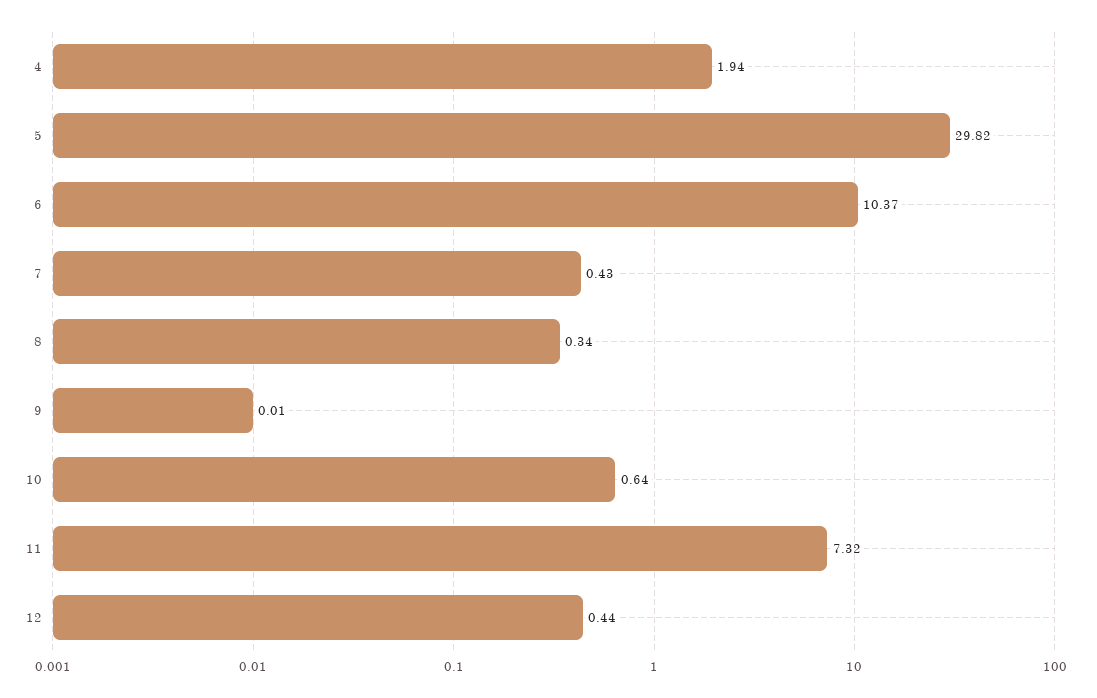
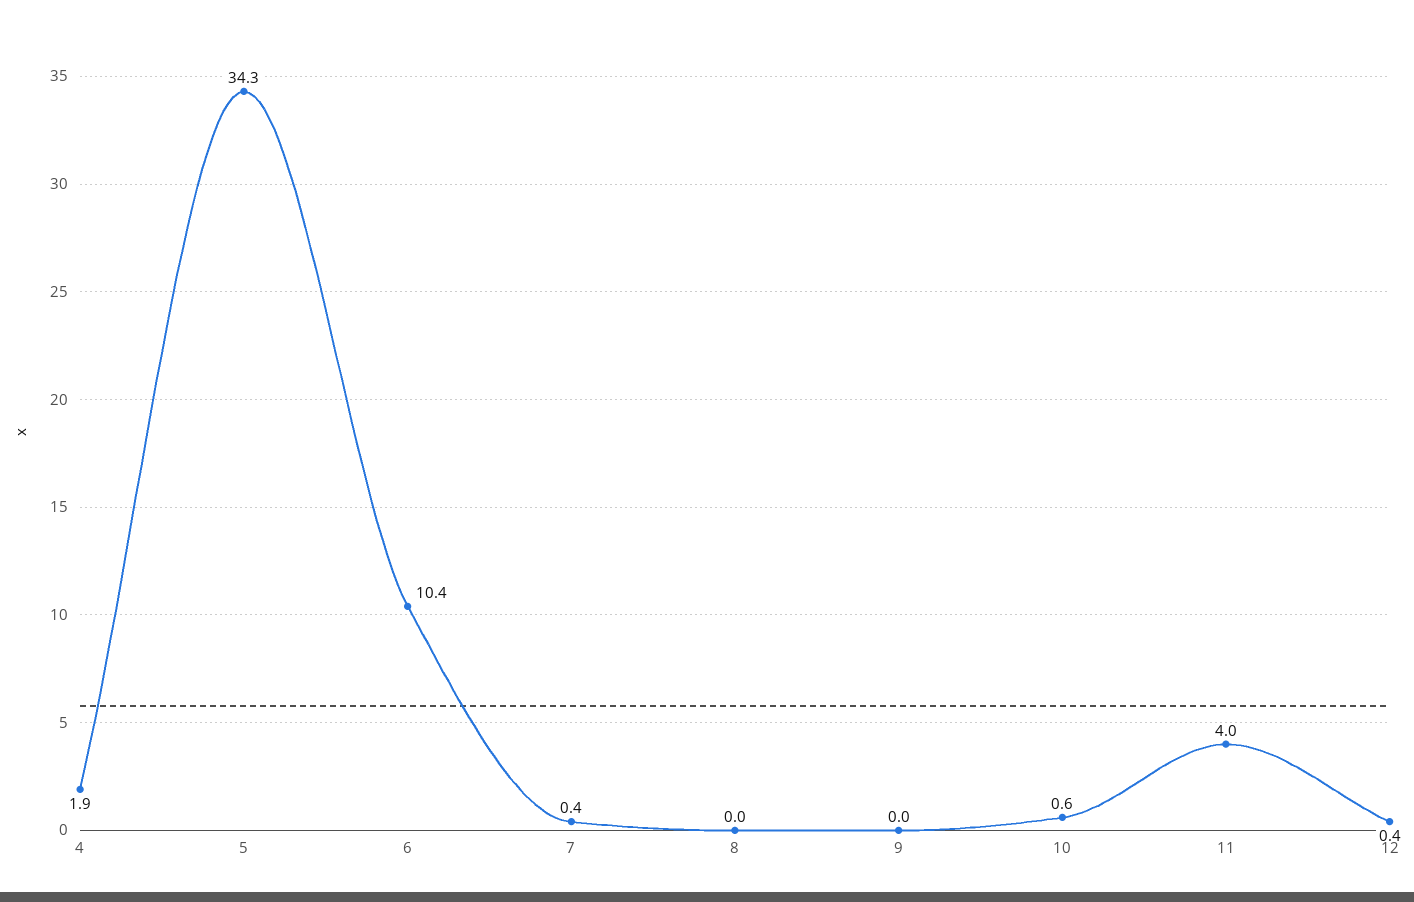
  {
    "4": 1.94,
-   "5": 29.82,
+   "5": 34.3,
    "6": 10.37,
    "7": 0.43,
-   "8": 0.34,
+   "8": 0,
    "9": 0.01,
    "10": 0.64,
-   "11": 7.32,
+   "11": 4,
    "12": 0.44
  }

